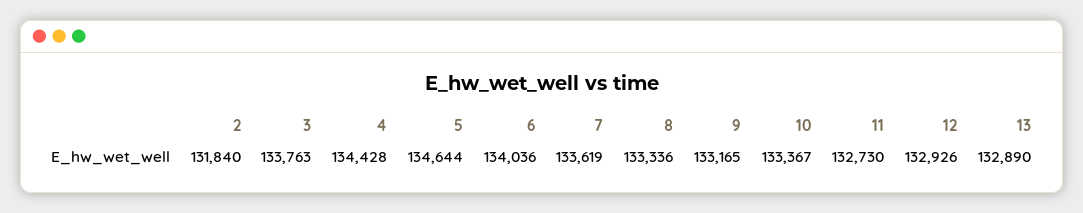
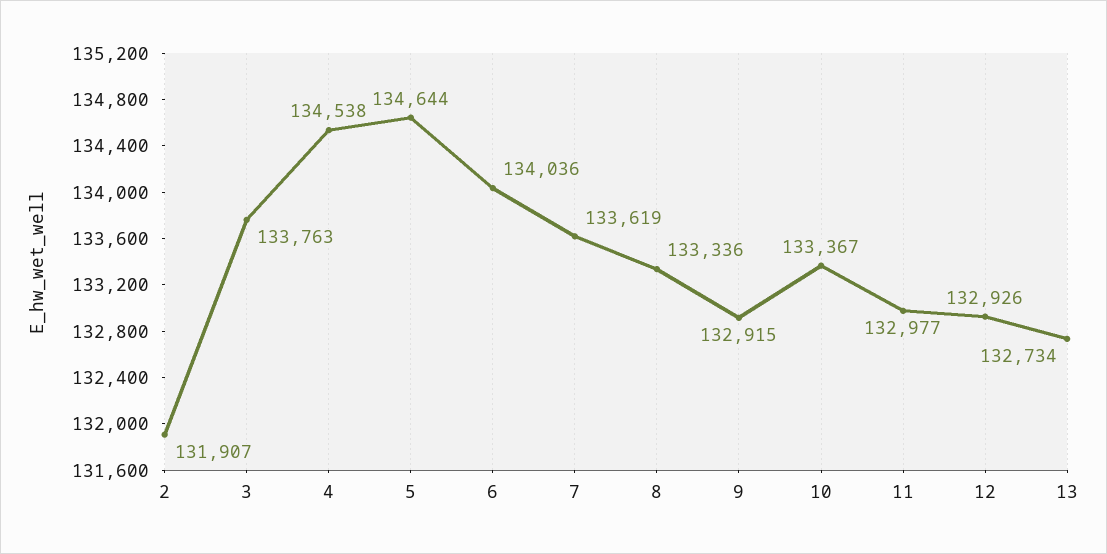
  {
-   "2": 131840,
+   "2": 131907,
    "3": 133763,
-   "4": 134428,
+   "4": 134538,
    "5": 134644,
    "6": 134036,
    "7": 133619,
    "8": 133336,
-   "9": 133165,
+   "9": 132915,
    "10": 133367,
-   "11": 132730,
+   "11": 132977,
    "12": 132926,
-   "13": 132890
+   "13": 132734
  }

